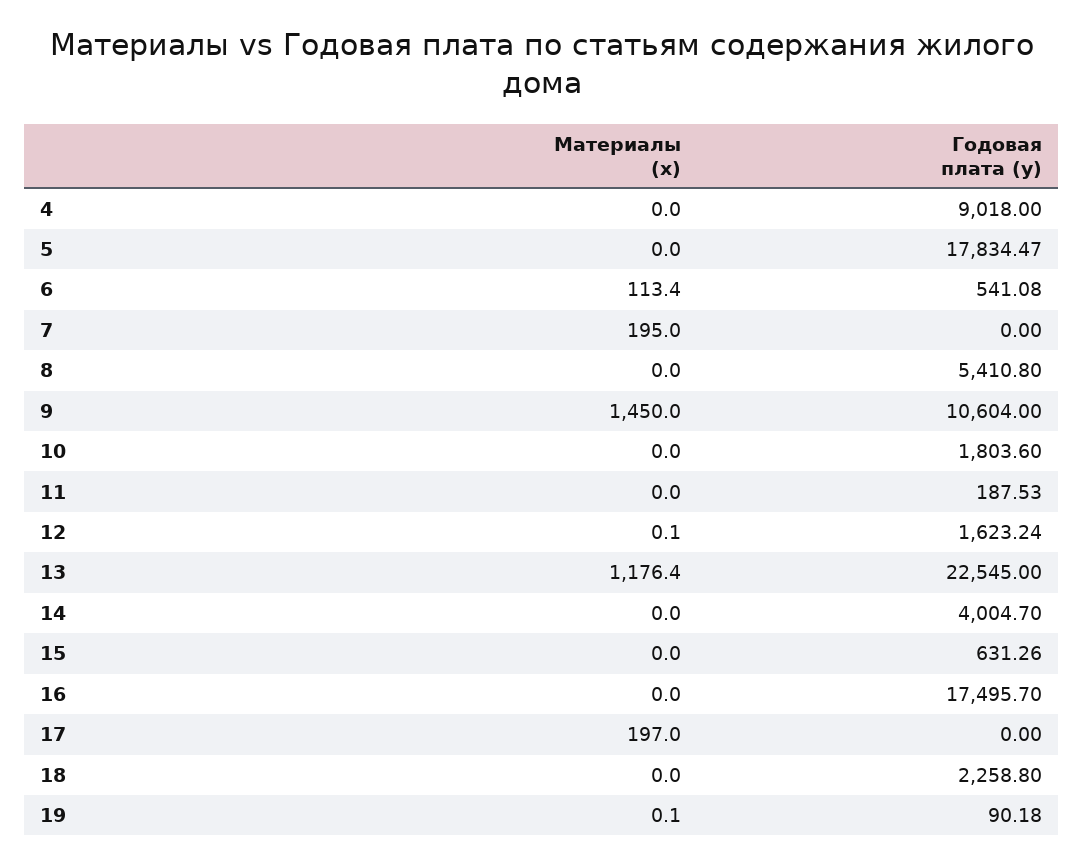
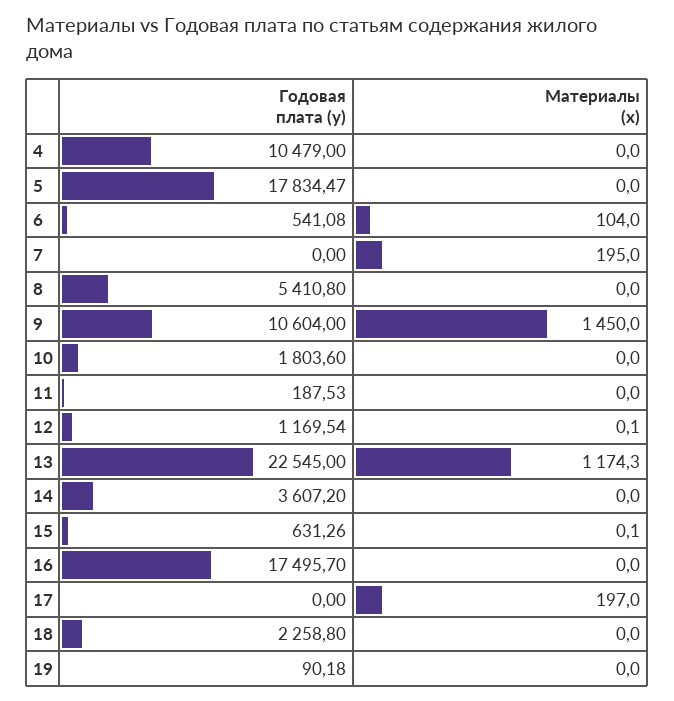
  {
    "Материалы (x)": {
      "4": 0,
      "5": 0,
-     "6": 113.4,
+     "6": 104,
      "7": 195,
      "8": 0,
      "9": 1450,
      "10": 0,
      "11": 0,
      "12": 0.1,
-     "13": 1176.4,
+     "13": 1174.3,
      "14": 0,
-     "15": 0,
+     "15": 0.1,
      "16": 0,
      "17": 197,
      "18": 0,
-     "19": 0.1
+     "19": 0
    },
    "Годовая плата (y)": {
-     "4": 9018,
+     "4": 10479,
      "5": 17834.47,
      "6": 541.08,
      "7": 0,
      "8": 5410.8,
      "9": 10604,
      "10": 1803.6,
      "11": 187.53,
-     "12": 1623.24,
+     "12": 1169.54,
      "13": 22545,
-     "14": 4004.7,
+     "14": 3607.2,
      "15": 631.26,
      "16": 17495.7,
      "17": 0,
      "18": 2258.8,
      "19": 90.18
    }
  }

